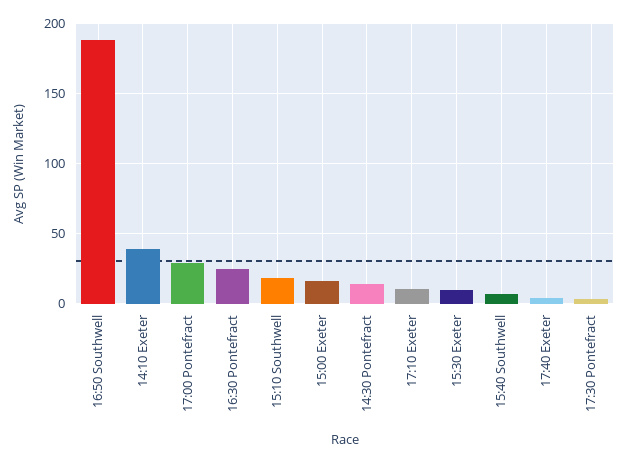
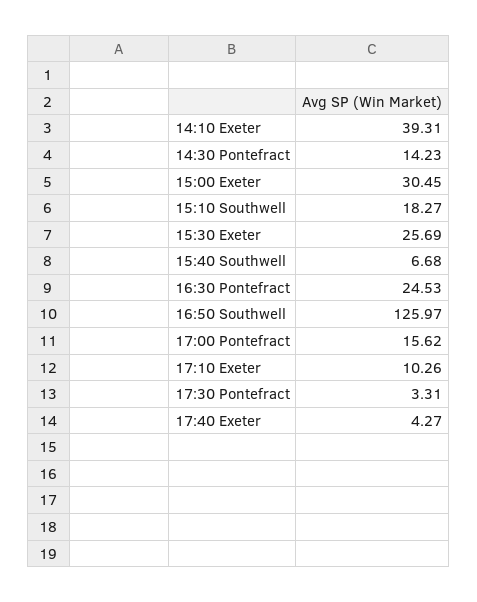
  {
-   "16:50 Southwell": 190,
+   "16:50 Southwell": 125.97,
    "14:10 Exeter": 39.31,
-   "17:00 Pontefract": 30,
+   "17:00 Pontefract": 15.62,
    "16:30 Pontefract": 24.53,
    "15:10 Southwell": 18.27,
-   "15:00 Exeter": 15,
+   "15:00 Exeter": 30.45,
    "14:30 Pontefract": 14.23,
    "17:10 Exeter": 10.26,
-   "15:30 Exeter": 10,
+   "15:30 Exeter": 25.69,
    "15:40 Southwell": 6.68,
    "17:40 Exeter": 4.27,
    "17:30 Pontefract": 3.31
  }

